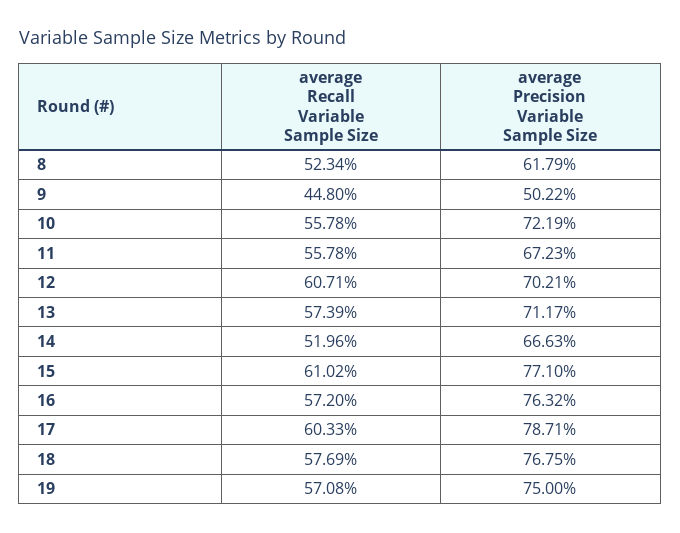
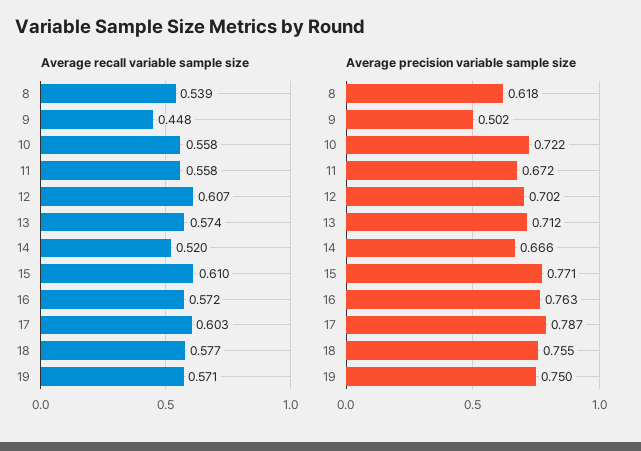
  {
    "average Recall Variable Sample Size": {
-     "8": 0.5234,
+     "8": 0.539,
      "9": 0.448,
      "10": 0.5578,
      "11": 0.5578,
      "12": 0.6071,
      "13": 0.5739,
      "14": 0.5196,
      "15": 0.6102,
      "16": 0.572,
      "17": 0.6033,
      "18": 0.5769,
      "19": 0.5708
    },
    "average Precision Variable Sample Size": {
      "8": 0.6179,
      "9": 0.5022,
      "10": 0.7219,
      "11": 0.6723,
      "12": 0.7021,
      "13": 0.7117,
      "14": 0.6663,
      "15": 0.771,
      "16": 0.7632,
      "17": 0.7871,
-     "18": 0.7675,
+     "18": 0.755,
      "19": 0.75
    }
  }

